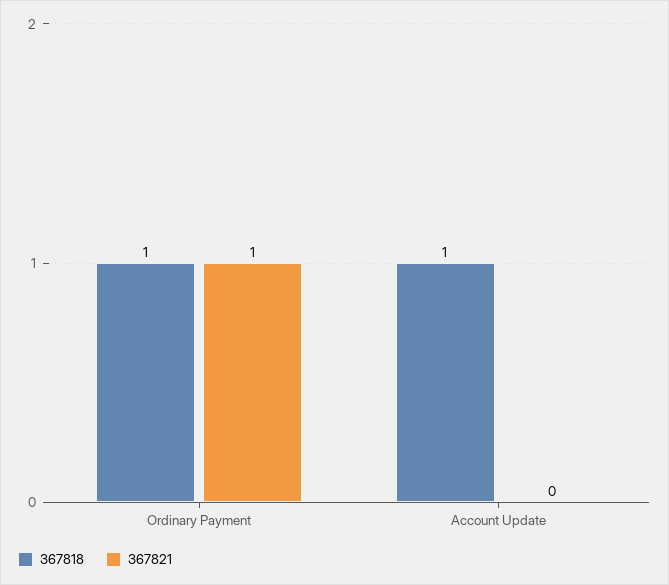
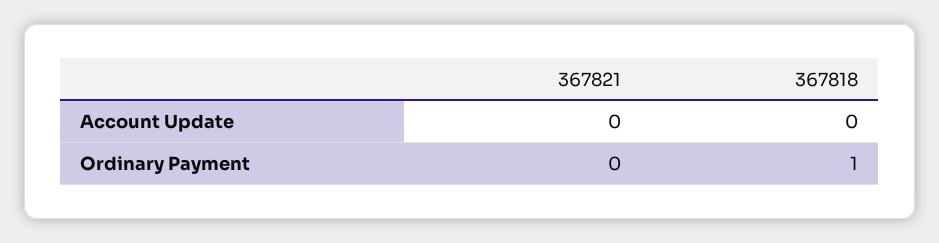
  {
    "367818": {
      "Ordinary Payment": 1,
-     "Account Update": 1
+     "Account Update": 0
    },
    "367821": {
-     "Ordinary Payment": 1,
+     "Ordinary Payment": 0,
      "Account Update": 0
    }
  }

